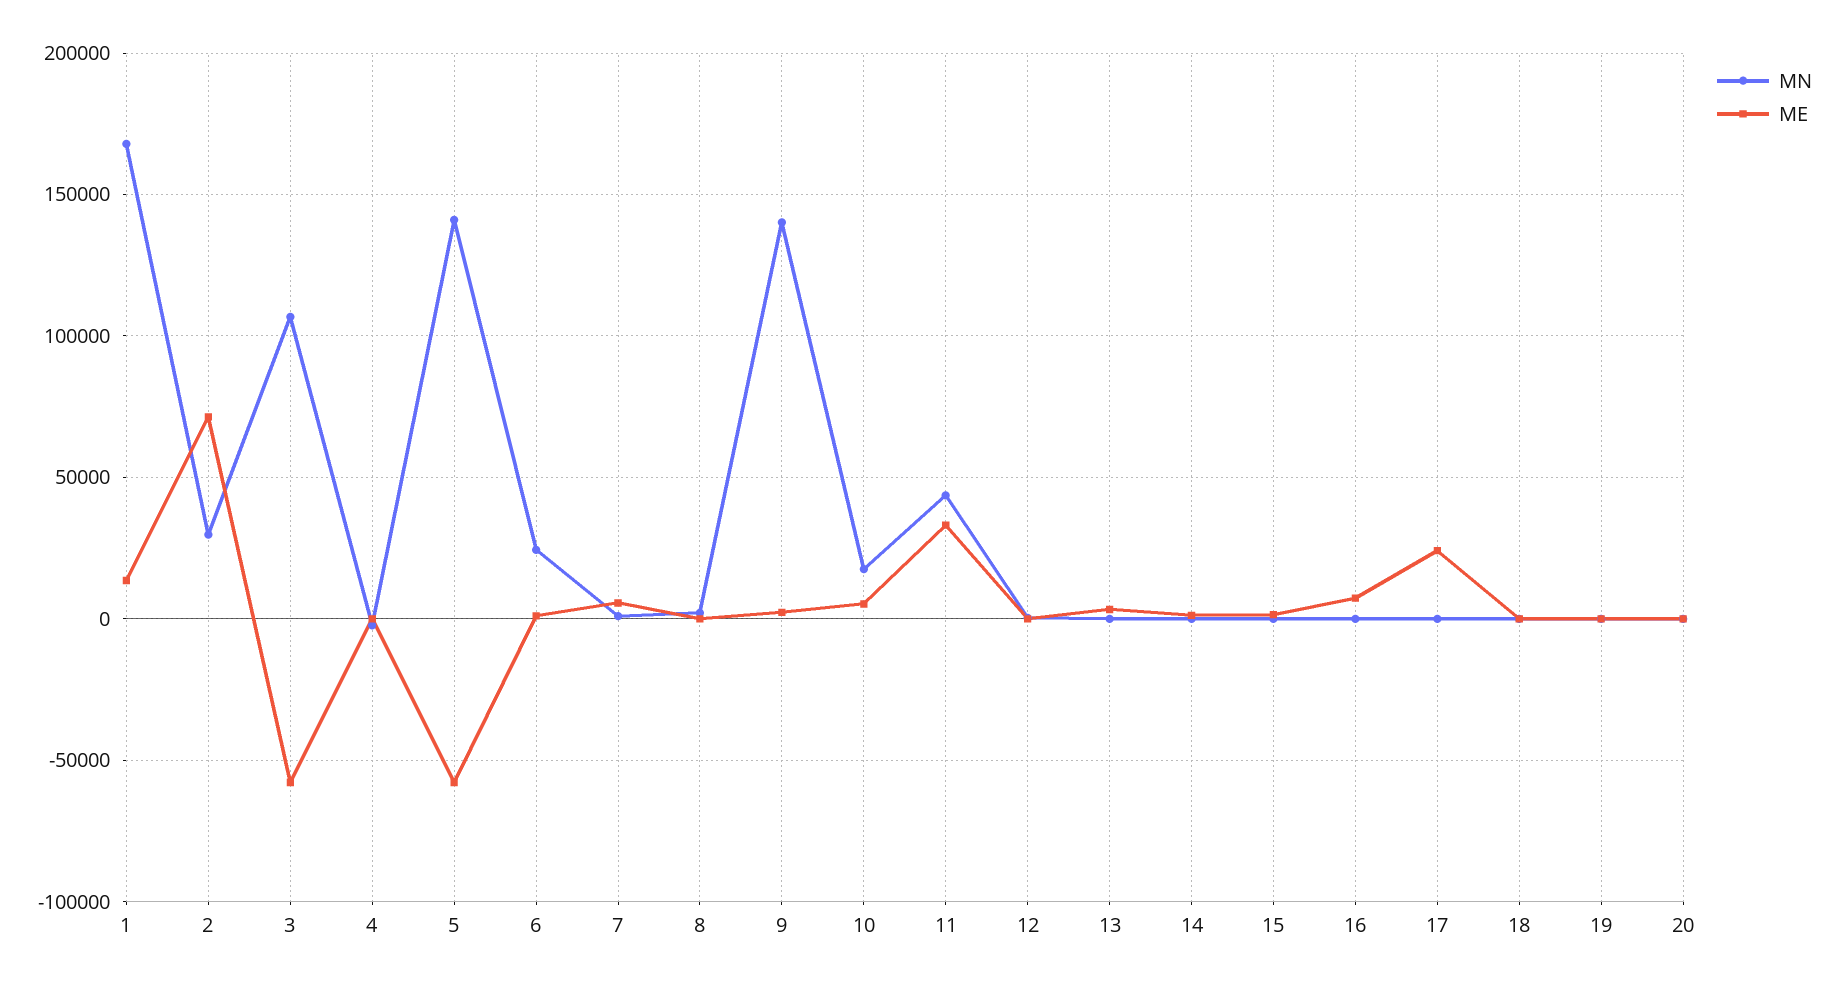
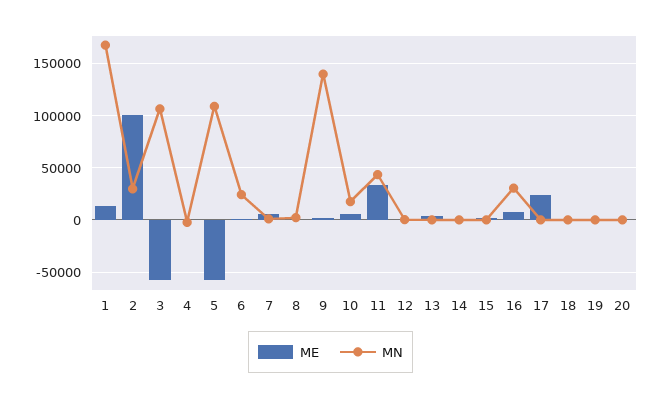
  {
    "MN": {
      "1": 170000,
      "2": 30000,
      "3": 105000,
      "4": 0,
-     "5": 140000,
+     "5": 110000,
      "6": 25000,
      "7": 0,
      "8": 0,
      "9": 140000,
      "10": 20000,
      "11": 45000,
      "12": 0,
      "13": 0,
      "14": 0,
      "15": 0,
-     "16": 0,
+     "16": 30000,
      "17": 0,
      "18": 0,
      "19": 0,
      "20": 0
    },
    "ME": {
      "1": 15000,
-     "2": 70000,
+     "2": 100000,
      "3": -60000,
      "4": 0,
      "5": -60000,
      "6": 0,
      "7": 5000,
      "8": 0,
      "9": 0,
      "10": 5000,
      "11": 35000,
      "12": 0,
      "13": 5000,
      "14": 0,
      "15": 0,
      "16": 5000,
      "17": 25000,
      "18": 0,
      "19": 0,
      "20": 0
    }
  }

